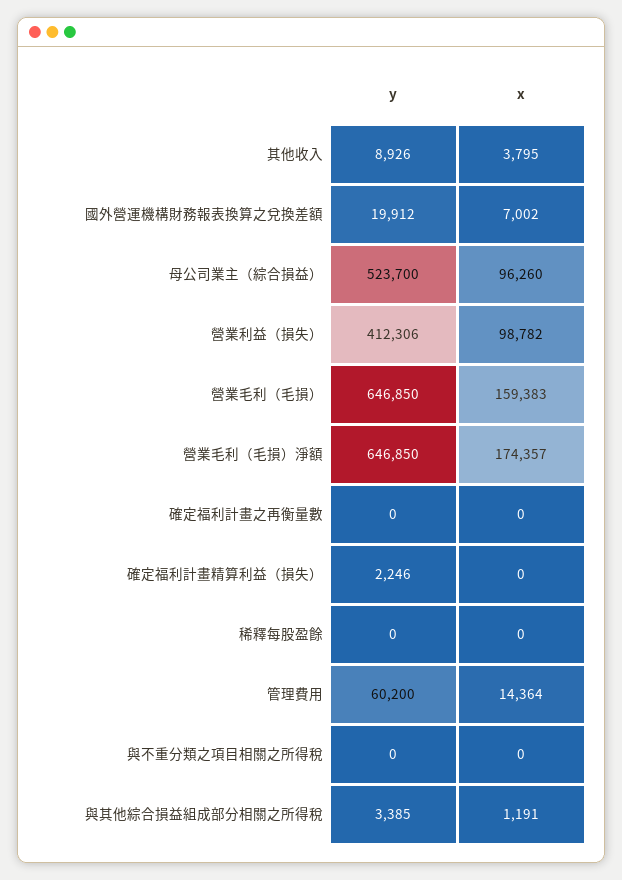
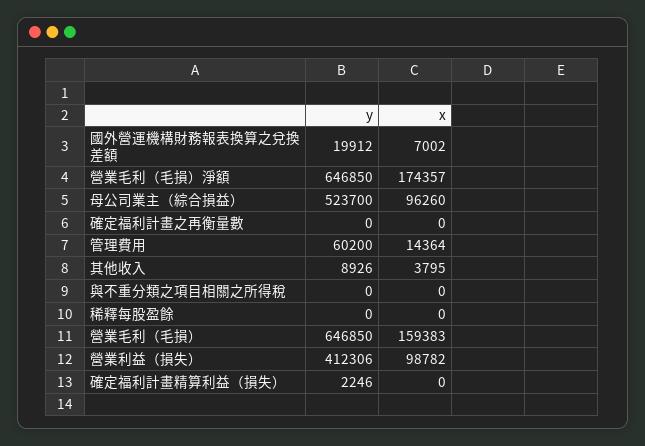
  {
    "y": {
      "其他收入": 8926,
      "國外營運機構財務報表換算之兌換差額": 19912,
      "母公司業主（綜合損益）": 523700,
      "營業利益（損失）": 412306,
      "營業毛利（毛損）": 646850,
      "營業毛利（毛損）淨額": 646850,
      "確定福利計畫之再衡量數": 0,
      "確定福利計畫精算利益（損失）": 2246,
      "稀釋每股盈餘": 0,
      "管理費用": 60200,
-     "與不重分類之項目相關之所得稅": 0,
+     "與不重分類之項目相關之所得稅": 0
-     "與其他綜合損益組成部分相關之所得稅": 3385
    },
    "x": {
      "其他收入": 3795,
      "國外營運機構財務報表換算之兌換差額": 7002,
      "母公司業主（綜合損益）": 96260,
      "營業利益（損失）": 98782,
      "營業毛利（毛損）": 159383,
      "營業毛利（毛損）淨額": 174357,
      "確定福利計畫之再衡量數": 0,
      "確定福利計畫精算利益（損失）": 0,
      "稀釋每股盈餘": 0,
      "管理費用": 14364,
-     "與不重分類之項目相關之所得稅": 0,
+     "與不重分類之項目相關之所得稅": 0
-     "與其他綜合損益組成部分相關之所得稅": 1191
    }
  }

